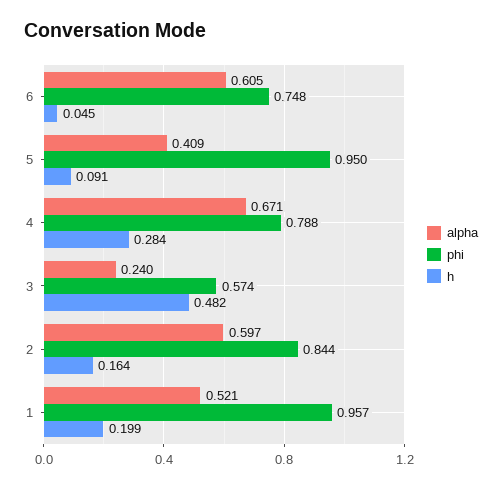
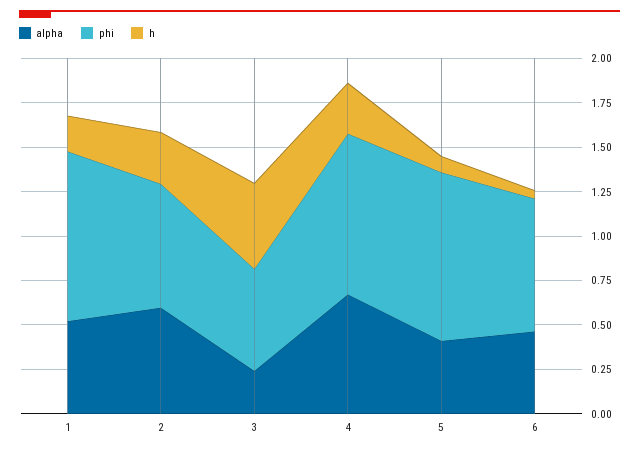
  {
    "alpha": {
-     "6": 0.605,
+     "6": 0.45,
      "5": 0.409,
      "4": 0.671,
      "3": 0.24,
      "2": 0.597,
      "1": 0.521
    },
    "phi": {
      "6": 0.748,
      "5": 0.95,
-     "4": 0.788,
+     "4": 0.9,
      "3": 0.574,
-     "2": 0.844,
+     "2": 0.7,
      "1": 0.957
    },
    "h": {
      "6": 0.045,
      "5": 0.091,
      "4": 0.284,
      "3": 0.482,
-     "2": 0.164,
+     "2": 0.3,
      "1": 0.199
    }
  }

